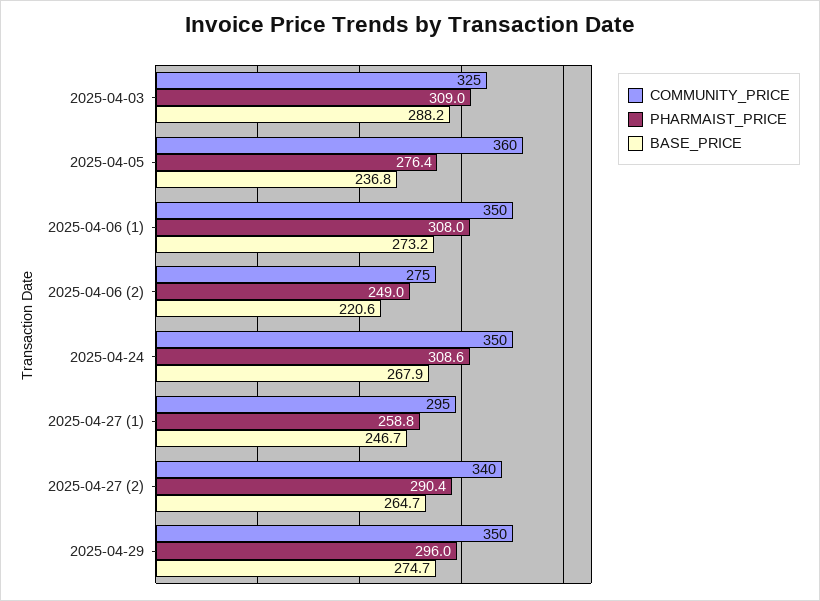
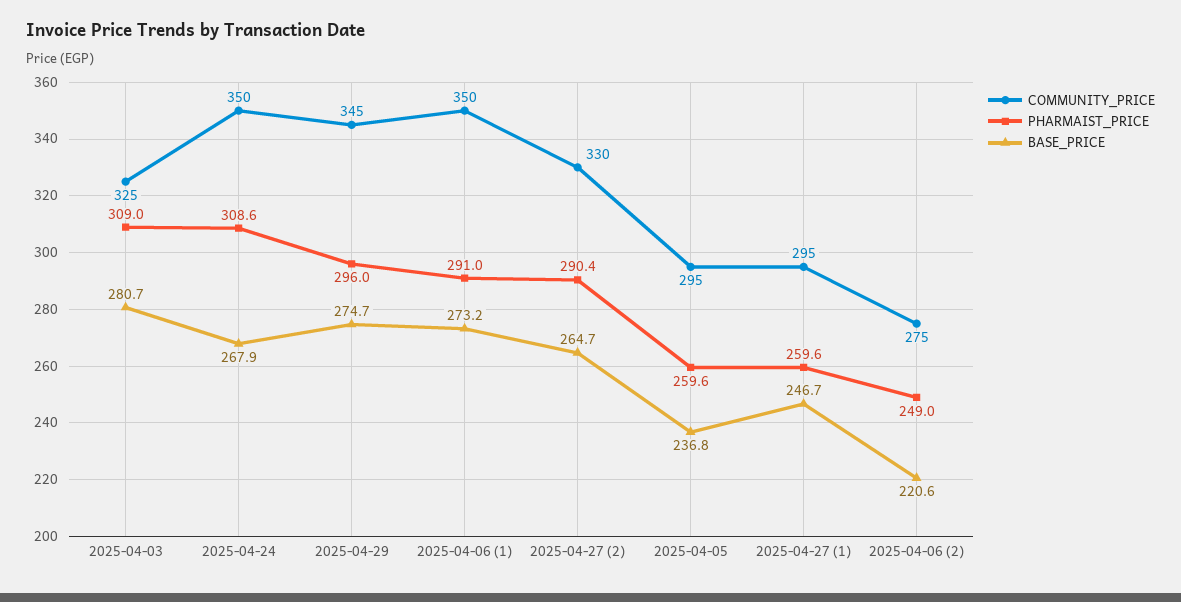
  {
    "COMMUNITY_PRICE": {
      "2025-04-03": 325,
-     "2025-04-05": 360,
+     "2025-04-05": 295,
      "2025-04-06 (1)": 350,
      "2025-04-06 (2)": 275,
      "2025-04-24": 350,
      "2025-04-27 (1)": 295,
-     "2025-04-27 (2)": 340,
+     "2025-04-27 (2)": 330,
-     "2025-04-29": 350
+     "2025-04-29": 345
    },
    "PHARMAIST_PRICE": {
      "2025-04-03": 309,
-     "2025-04-05": 276.4,
+     "2025-04-05": 259.6,
-     "2025-04-06 (1)": 308,
+     "2025-04-06 (1)": 291,
      "2025-04-06 (2)": 249,
      "2025-04-24": 308.6,
-     "2025-04-27 (1)": 258.8,
+     "2025-04-27 (1)": 259.6,
      "2025-04-27 (2)": 290.4,
      "2025-04-29": 296
    },
    "BASE_PRICE": {
-     "2025-04-03": 288.2,
+     "2025-04-03": 280.7,
      "2025-04-05": 236.8,
      "2025-04-06 (1)": 273.2,
      "2025-04-06 (2)": 220.6,
      "2025-04-24": 267.9,
      "2025-04-27 (1)": 246.7,
      "2025-04-27 (2)": 264.7,
      "2025-04-29": 274.7
    }
  }

